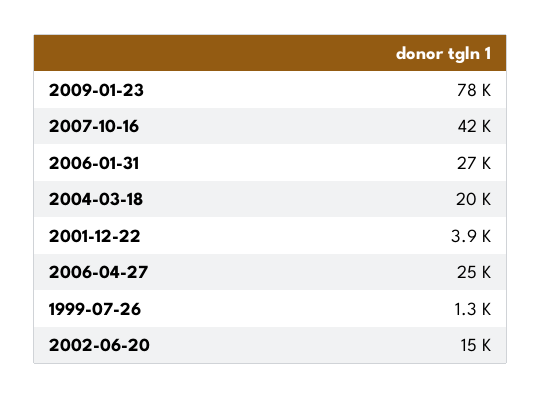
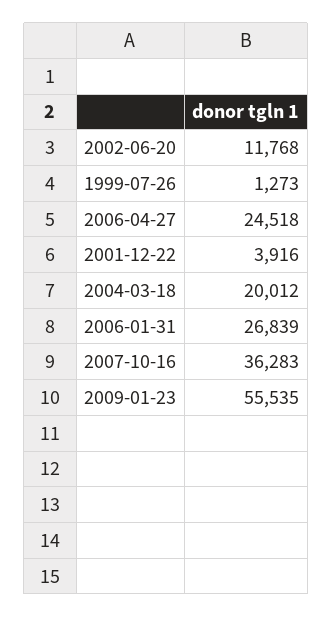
  {
-   "2009-01-23": 78000,
+   "2009-01-23": 55535,
-   "2007-10-16": 42000,
+   "2007-10-16": 36283,
    "2006-01-31": 26839,
    "2004-03-18": 20012,
    "2001-12-22": 3916,
    "2006-04-27": 24518,
    "1999-07-26": 1273,
-   "2002-06-20": 15000
+   "2002-06-20": 11768
  }

